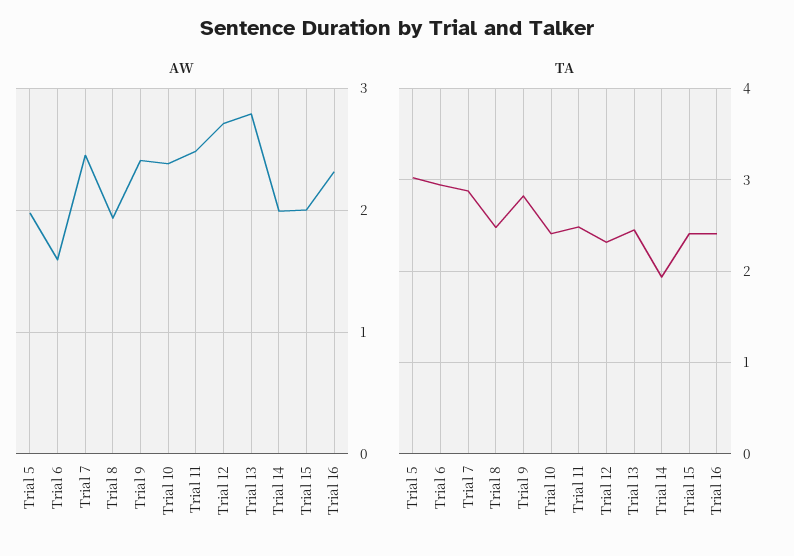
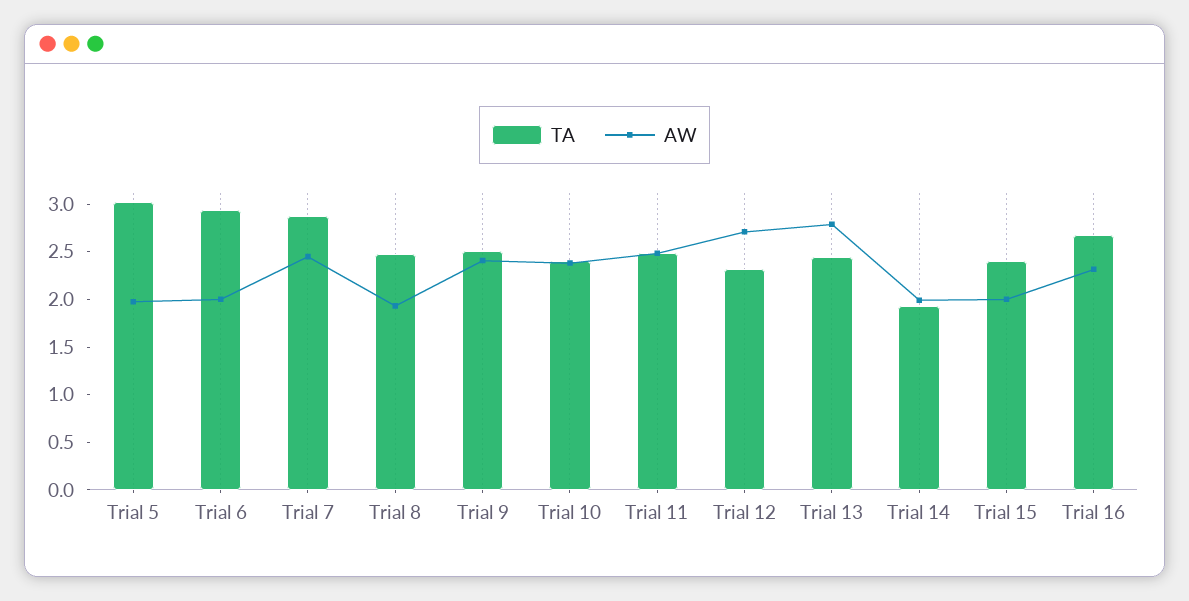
  {
    "AW": {
      "Trial 5": 2,
-     "Trial 6": 1.6,
+     "Trial 6": 2,
      "Trial 7": 2.5,
      "Trial 8": 1.9,
      "Trial 9": 2.4,
      "Trial 10": 2.4,
      "Trial 11": 2.5,
      "Trial 12": 2.7,
      "Trial 13": 2.8,
      "Trial 14": 2,
      "Trial 15": 2,
      "Trial 16": 2.3
    },
    "TA": {
      "Trial 5": 3,
      "Trial 6": 2.9,
      "Trial 7": 2.9,
      "Trial 8": 2.5,
-     "Trial 9": 2.8,
+     "Trial 9": 2.5,
      "Trial 10": 2.4,
      "Trial 11": 2.5,
      "Trial 12": 2.3,
      "Trial 13": 2.5,
      "Trial 14": 1.9,
      "Trial 15": 2.4,
-     "Trial 16": 2.4
+     "Trial 16": 2.7
    }
  }

